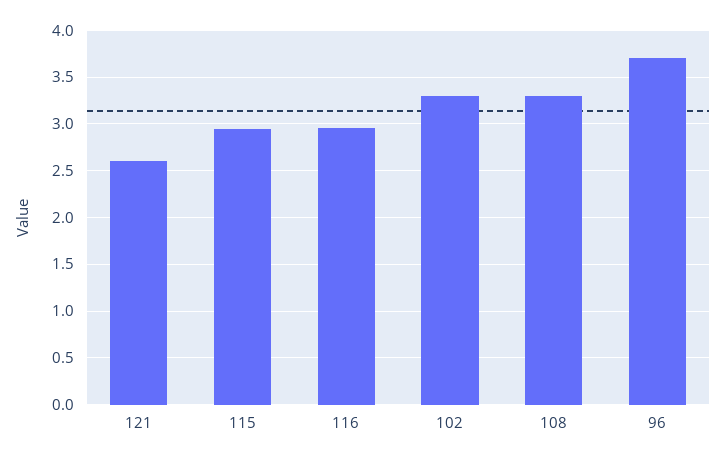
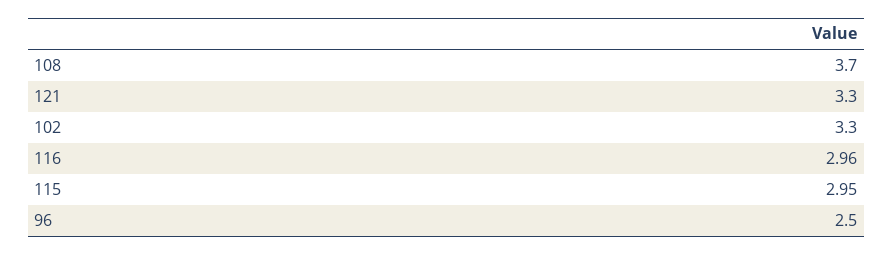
  {
-   "121": 2.6,
+   "121": 3.3,
    "115": 2.95,
    "116": 2.96,
    "102": 3.3,
-   "108": 3.3,
+   "108": 3.7,
-   "96": 3.7
+   "96": 2.5
  }

